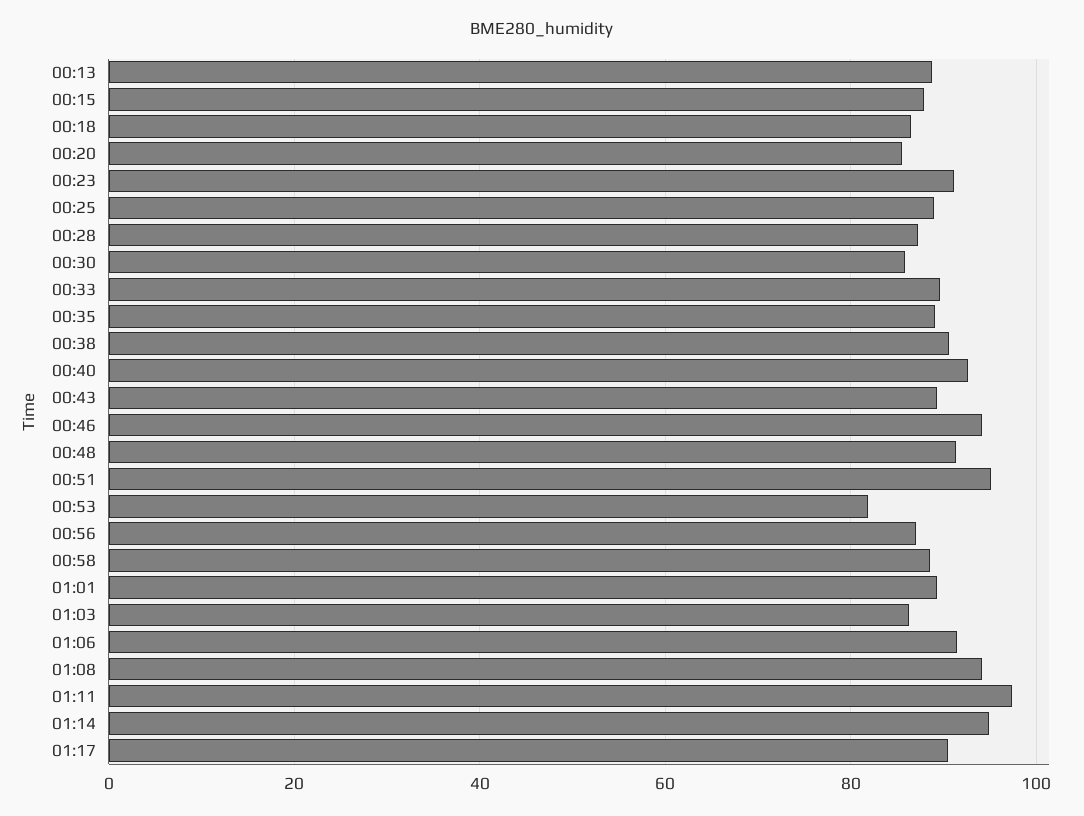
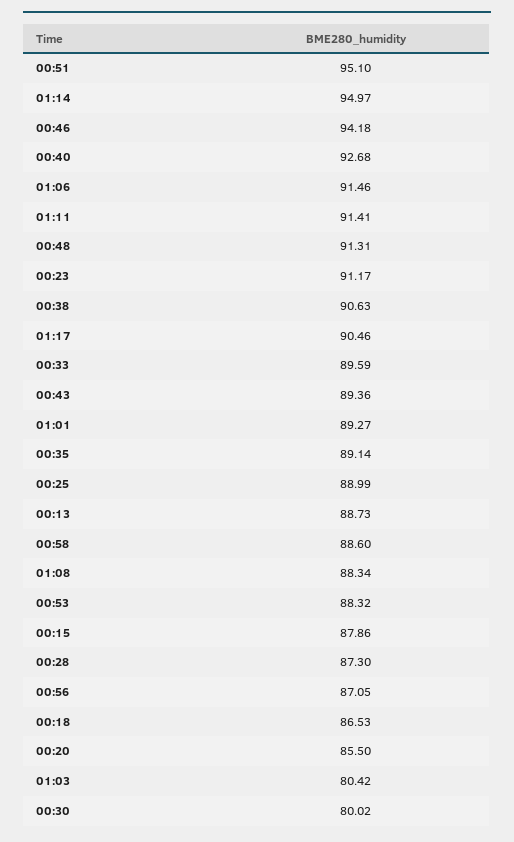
  {
    "00:13": 88.73,
    "00:15": 87.86,
    "00:18": 86.53,
    "00:20": 85.5,
    "00:23": 91.17,
    "00:25": 88.99,
    "00:28": 87.3,
-   "00:30": 86,
+   "00:30": 80.02,
    "00:33": 89.59,
    "00:35": 89.14,
    "00:38": 90.63,
    "00:40": 92.68,
    "00:43": 89.36,
    "00:46": 94.18,
    "00:48": 91.31,
    "00:51": 95.1,
-   "00:53": 82,
+   "00:53": 88.32,
    "00:56": 87.05,
    "00:58": 88.6,
    "01:01": 89.27,
-   "01:03": 86,
+   "01:03": 80.42,
    "01:06": 91.46,
-   "01:08": 94,
+   "01:08": 88.34,
-   "01:11": 98,
+   "01:11": 91.41,
    "01:14": 94.97,
    "01:17": 90.46
  }

